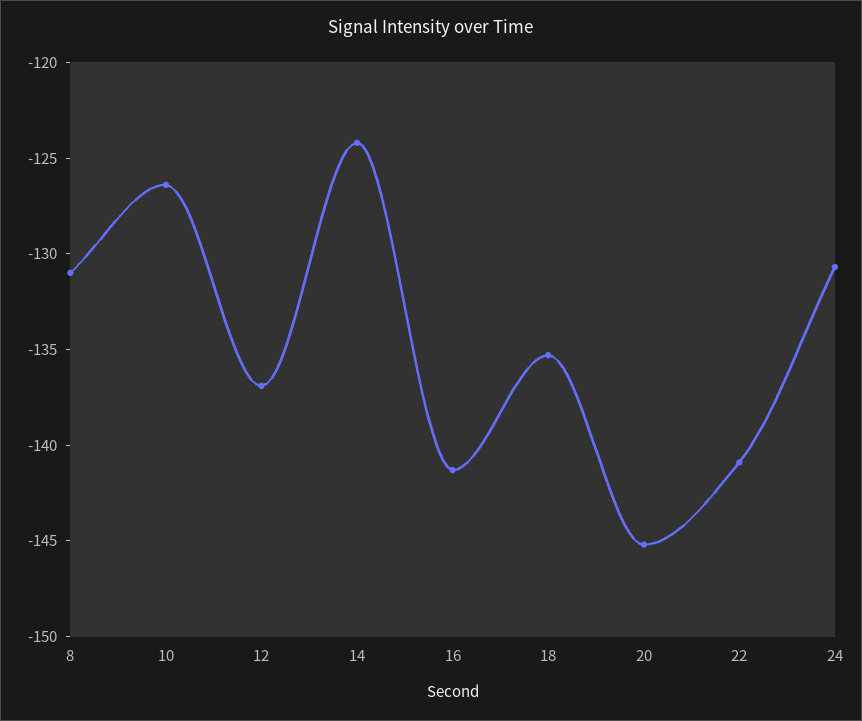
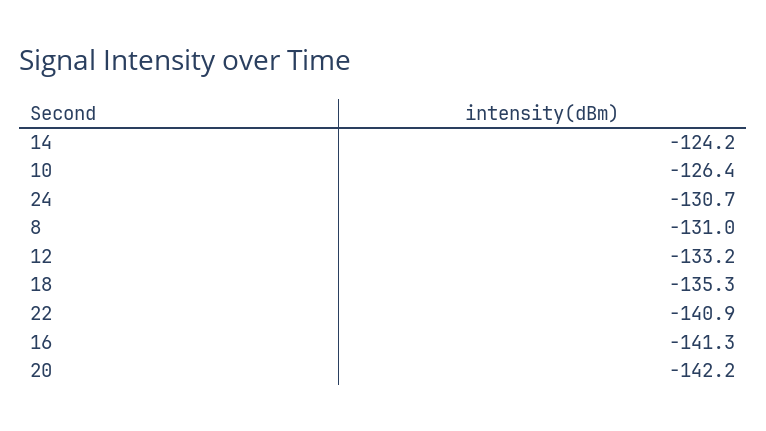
  {
    "8": -131,
    "10": -126.4,
-   "12": -137,
+   "12": -133.2,
    "14": -124.2,
    "16": -141.3,
    "18": -135.3,
-   "20": -145,
+   "20": -142.2,
    "22": -140.9,
    "24": -130.7
  }

